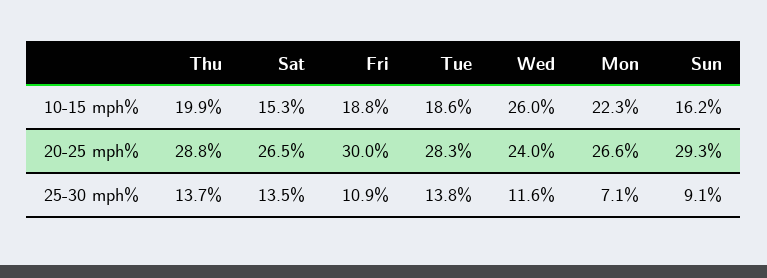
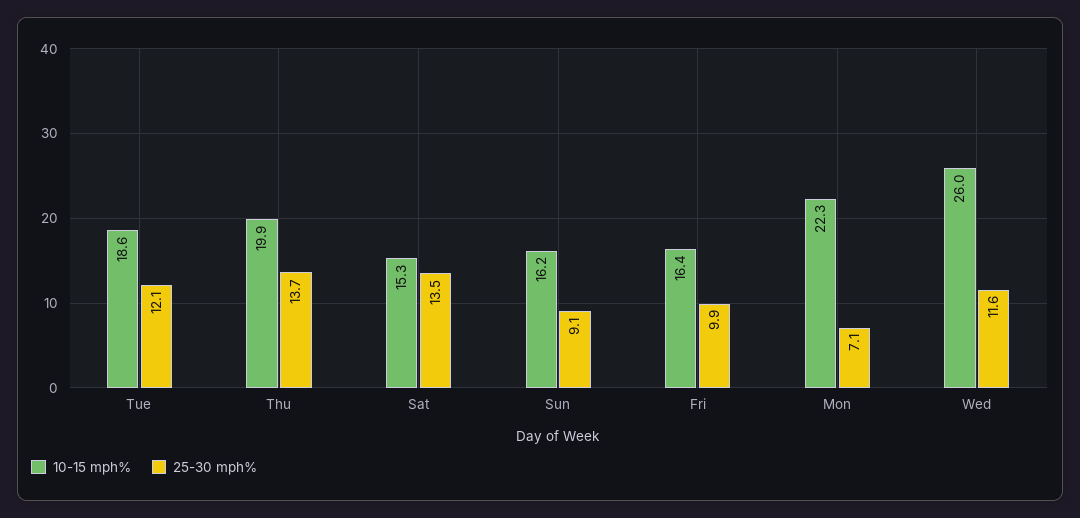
  {
    "10-15 mph%": {
      "Thu": 19.9,
      "Sat": 15.3,
-     "Fri": 18.8,
+     "Fri": 16.4,
      "Tue": 18.6,
      "Wed": 26,
      "Mon": 22.3,
      "Sun": 16.2
    },
-   "20-25 mph%": {
-     "Thu": 28.8,
-     "Sat": 26.5,
-     "Fri": 30,
-     "Tue": 28.3,
-     "Wed": 24,
-     "Mon": 26.6,
-     "Sun": 29.3
-   },
    "25-30 mph%": {
      "Thu": 13.7,
      "Sat": 13.5,
-     "Fri": 10.9,
+     "Fri": 9.9,
-     "Tue": 13.8,
+     "Tue": 12.1,
      "Wed": 11.6,
      "Mon": 7.1,
      "Sun": 9.1
    }
  }

